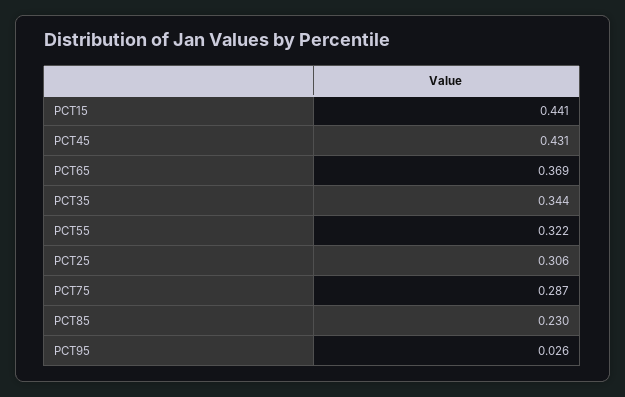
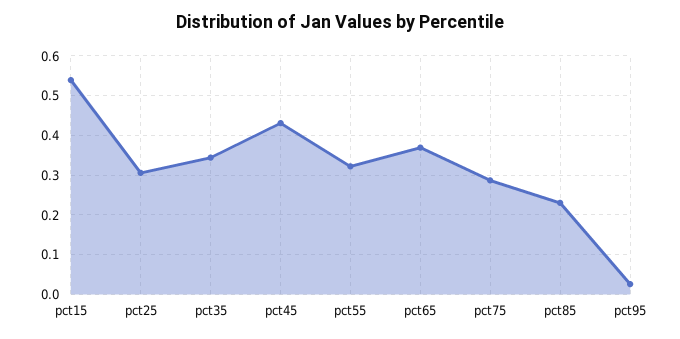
  {
-   "PCT15": 0.441,
+   "PCT15": 0.54,
    "PCT45": 0.431,
    "PCT65": 0.369,
    "PCT35": 0.344,
    "PCT55": 0.322,
    "PCT25": 0.306,
    "PCT75": 0.287,
    "PCT85": 0.23,
    "PCT95": 0.026
  }

